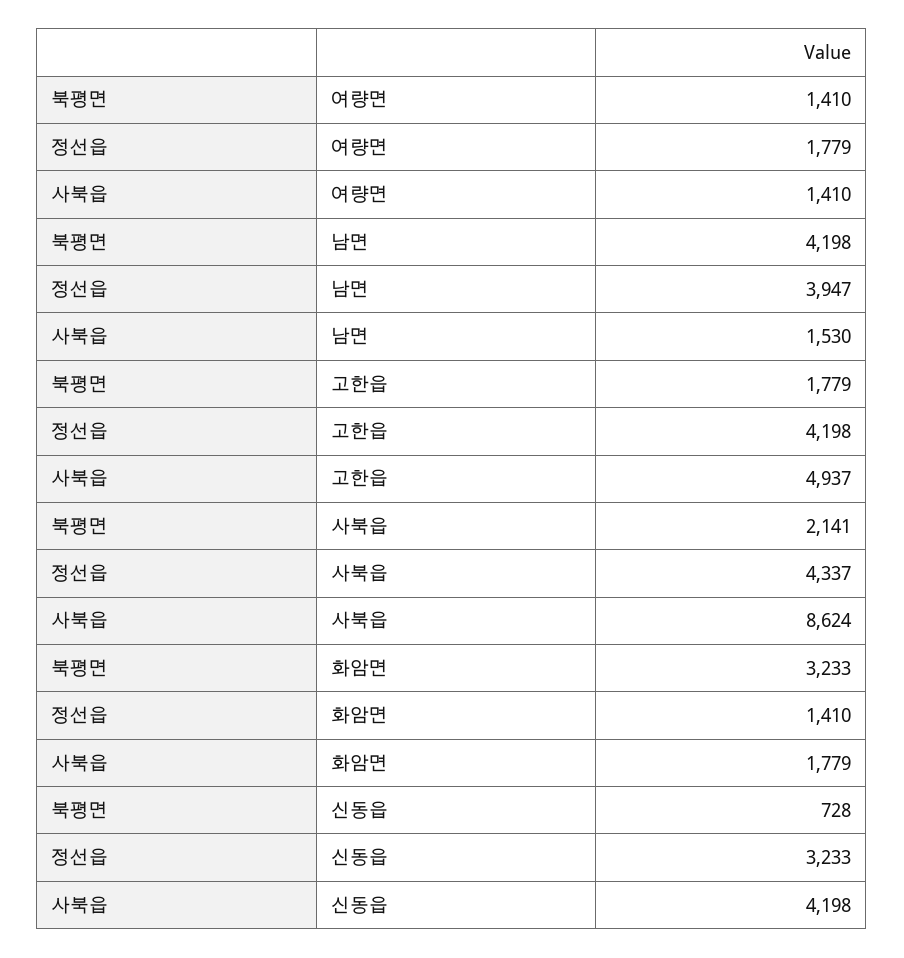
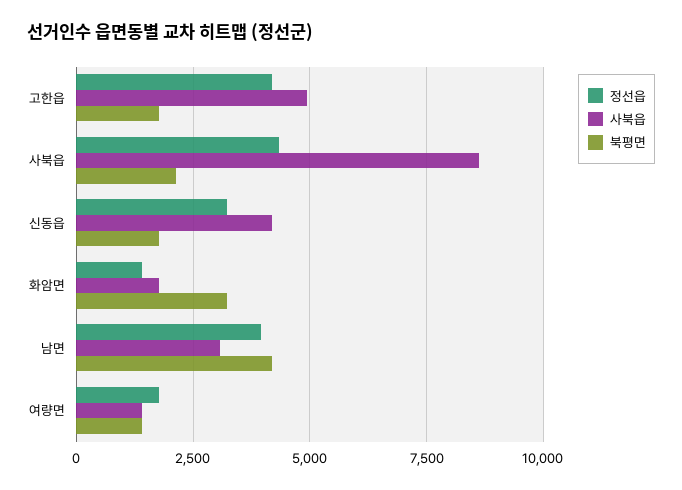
  {
    "북평면": {
      "여량면": 1410,
      "남면": 4198,
      "고한읍": 1779,
      "사북읍": 2141,
      "화암면": 3233,
-     "신동읍": 728
+     "신동읍": 1750
    },
    "정선읍": {
      "여량면": 1779,
      "남면": 3947,
      "고한읍": 4198,
      "사북읍": 4337,
      "화암면": 1410,
      "신동읍": 3233
    },
    "사북읍": {
      "여량면": 1410,
-     "남면": 1530,
+     "남면": 3000,
      "고한읍": 4937,
      "사북읍": 8624,
      "화암면": 1779,
      "신동읍": 4198
    }
  }

